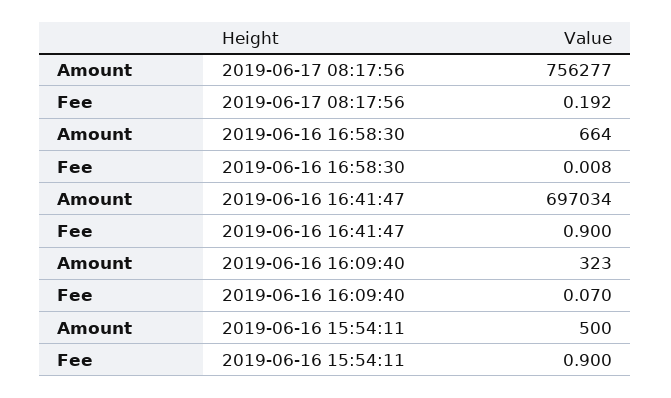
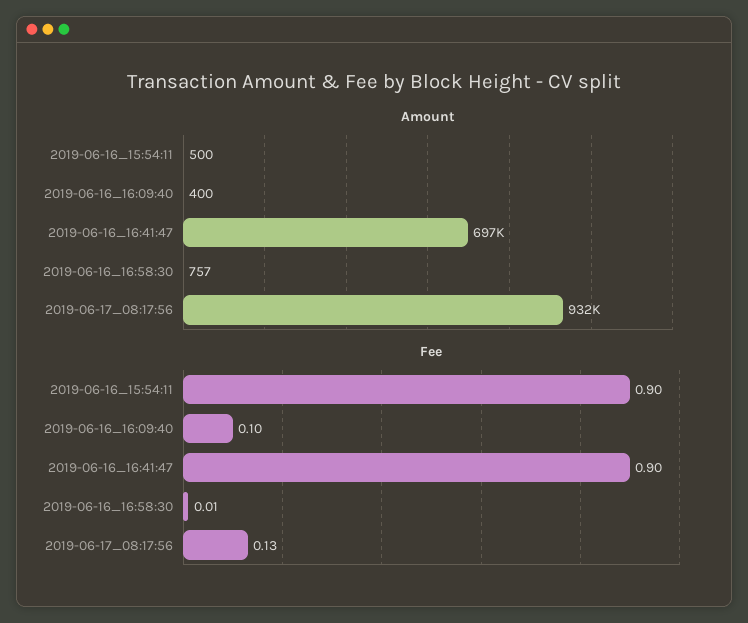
  {
    "Amount": {
-     "2019-06-17 08:17:56": 756277,
+     "2019-06-17 08:17:56": 932000,
-     "2019-06-16 16:58:30": 664,
+     "2019-06-16 16:58:30": 757,
      "2019-06-16 16:41:47": 697034,
-     "2019-06-16 16:09:40": 323,
+     "2019-06-16 16:09:40": 400,
      "2019-06-16 15:54:11": 500
    },
    "Fee": {
-     "2019-06-17 08:17:56": 0.192,
+     "2019-06-17 08:17:56": 0.13,
      "2019-06-16 16:58:30": 0.008,
      "2019-06-16 16:41:47": 0.9,
-     "2019-06-16 16:09:40": 0.07,
+     "2019-06-16 16:09:40": 0.1,
      "2019-06-16 15:54:11": 0.9
    }
  }

